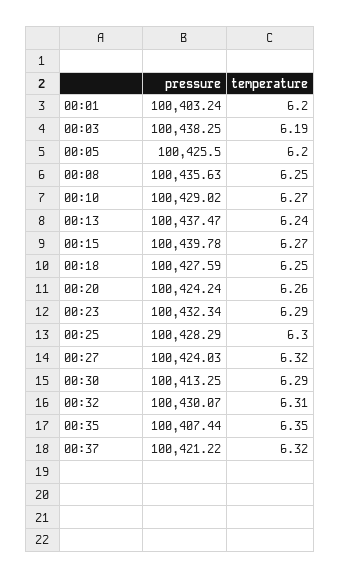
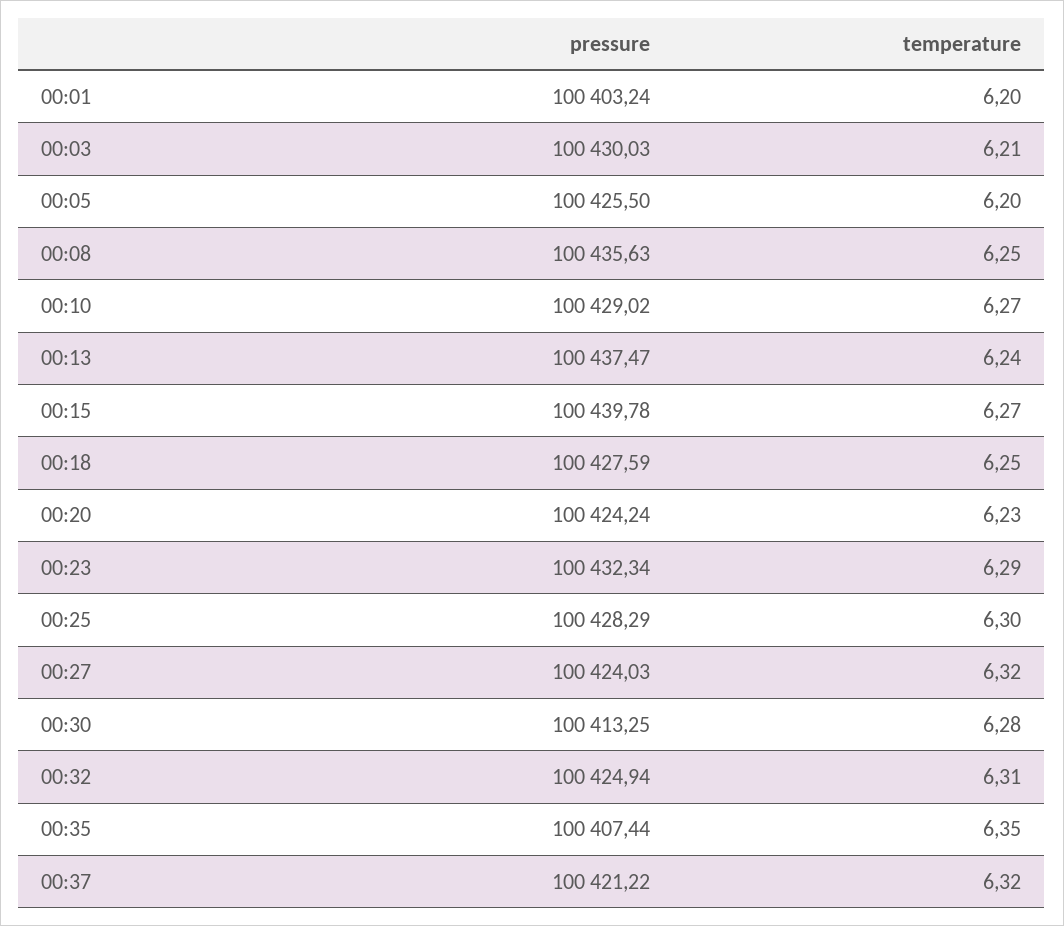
  {
    "pressure": {
      "00:01": 100403.24,
-     "00:03": 100438.25,
+     "00:03": 100430.03,
      "00:05": 100425.5,
      "00:08": 100435.63,
      "00:10": 100429.02,
      "00:13": 100437.47,
      "00:15": 100439.78,
      "00:18": 100427.59,
      "00:20": 100424.24,
      "00:23": 100432.34,
      "00:25": 100428.29,
      "00:27": 100424.03,
      "00:30": 100413.25,
-     "00:32": 100430.07,
+     "00:32": 100424.94,
      "00:35": 100407.44,
      "00:37": 100421.22
    },
    "temperature": {
      "00:01": 6.2,
-     "00:03": 6.19,
+     "00:03": 6.21,
      "00:05": 6.2,
      "00:08": 6.25,
      "00:10": 6.27,
      "00:13": 6.24,
      "00:15": 6.27,
      "00:18": 6.25,
-     "00:20": 6.26,
+     "00:20": 6.23,
      "00:23": 6.29,
      "00:25": 6.3,
      "00:27": 6.32,
-     "00:30": 6.29,
+     "00:30": 6.28,
      "00:32": 6.31,
      "00:35": 6.35,
      "00:37": 6.32
    }
  }

